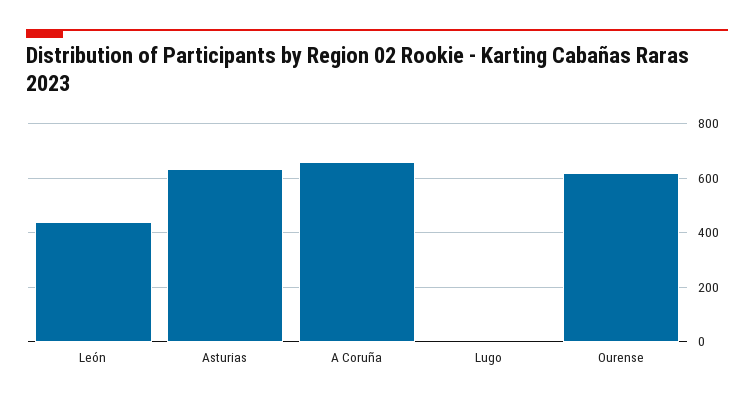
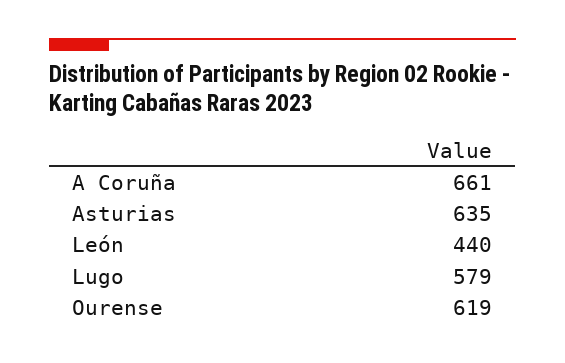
  {
    "León": 440,
    "Asturias": 635,
    "A Coruña": 661,
-   "Lugo": 0,
+   "Lugo": 579,
    "Ourense": 619
  }

